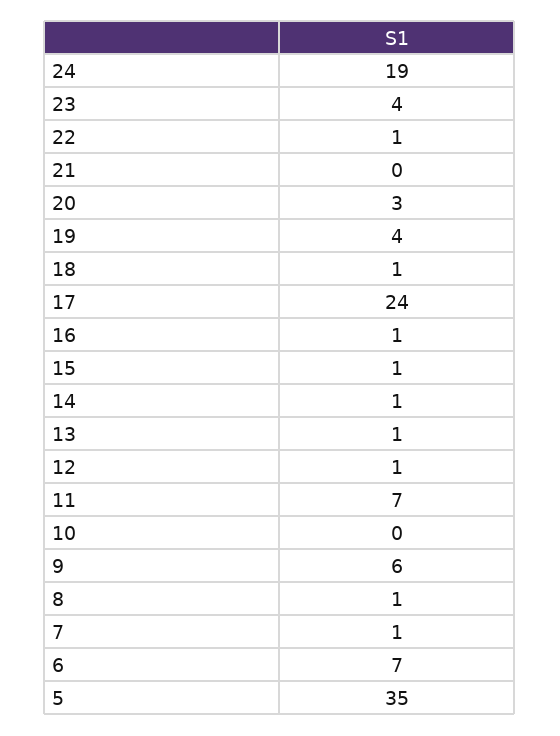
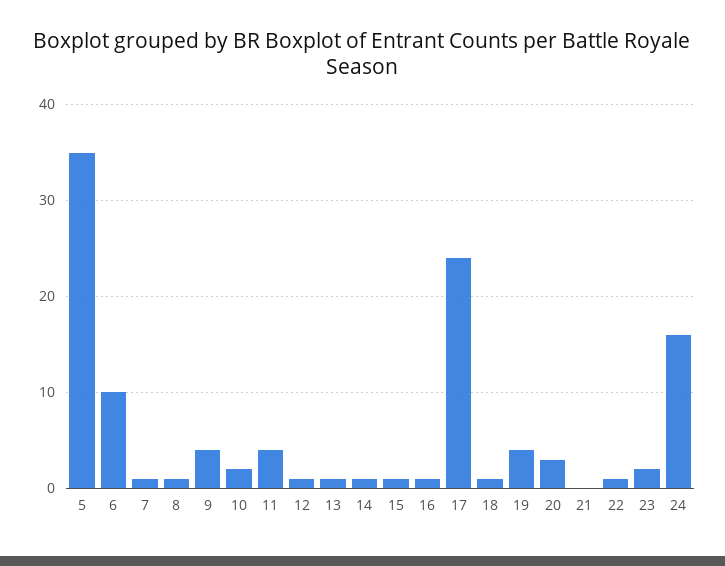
  {
-   "24": 19,
+   "24": 16,
-   "23": 4,
+   "23": 2,
    "22": 1,
    "21": 0,
    "20": 3,
    "19": 4,
    "18": 1,
    "17": 24,
    "16": 1,
    "15": 1,
    "14": 1,
    "13": 1,
    "12": 1,
-   "11": 7,
+   "11": 4,
-   "10": 0,
+   "10": 2,
-   "9": 6,
+   "9": 4,
    "8": 1,
    "7": 1,
-   "6": 7,
+   "6": 10,
    "5": 35
  }

